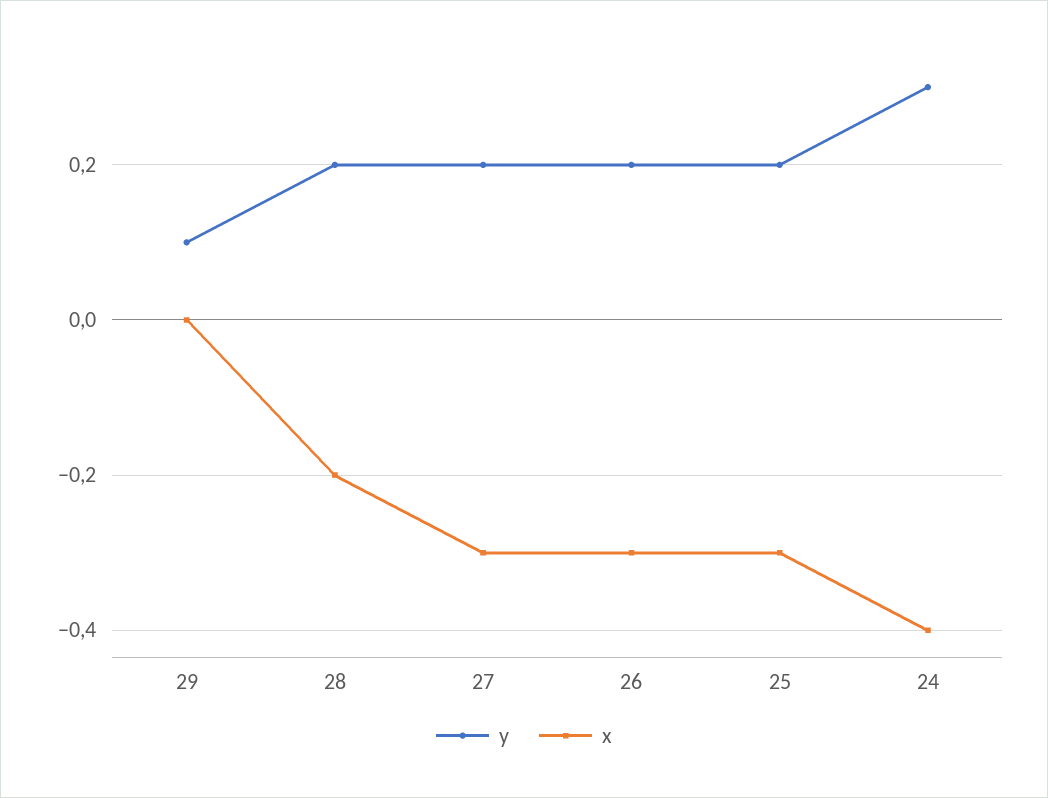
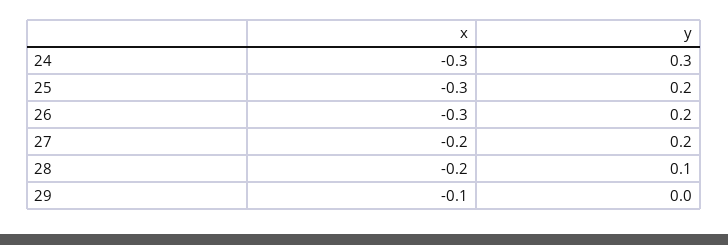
  {
    "y": {
-     "29": 0.1,
+     "29": 0,
-     "28": 0.2,
+     "28": 0.1,
      "27": 0.2,
      "26": 0.2,
      "25": 0.2,
      "24": 0.3
    },
    "x": {
-     "29": 0,
+     "29": -0.1,
      "28": -0.2,
-     "27": -0.3,
+     "27": -0.2,
      "26": -0.3,
      "25": -0.3,
-     "24": -0.4
+     "24": -0.3
    }
  }

